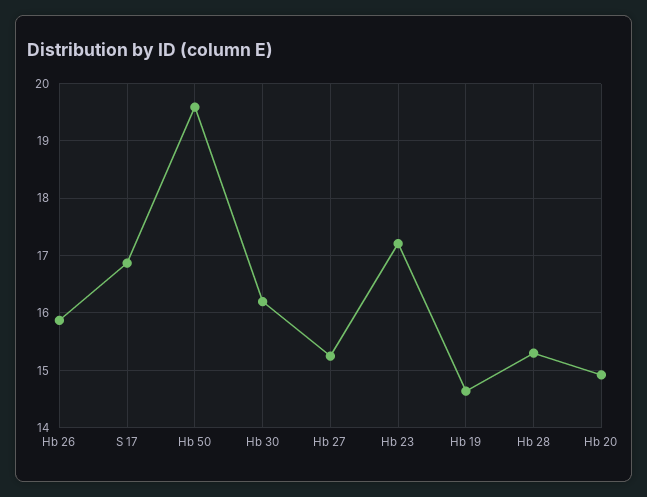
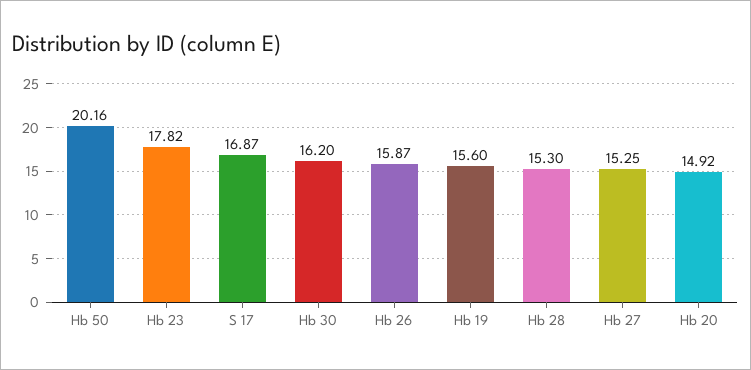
  {
    "Hb 26": 15.87,
    "S 17": 16.87,
-   "Hb 50": 19.6,
+   "Hb 50": 20.16,
    "Hb 30": 16.2,
    "Hb 27": 15.25,
-   "Hb 23": 17.2,
+   "Hb 23": 17.82,
-   "Hb 19": 14.6,
+   "Hb 19": 15.6,
    "Hb 28": 15.3,
    "Hb 20": 14.92
  }

